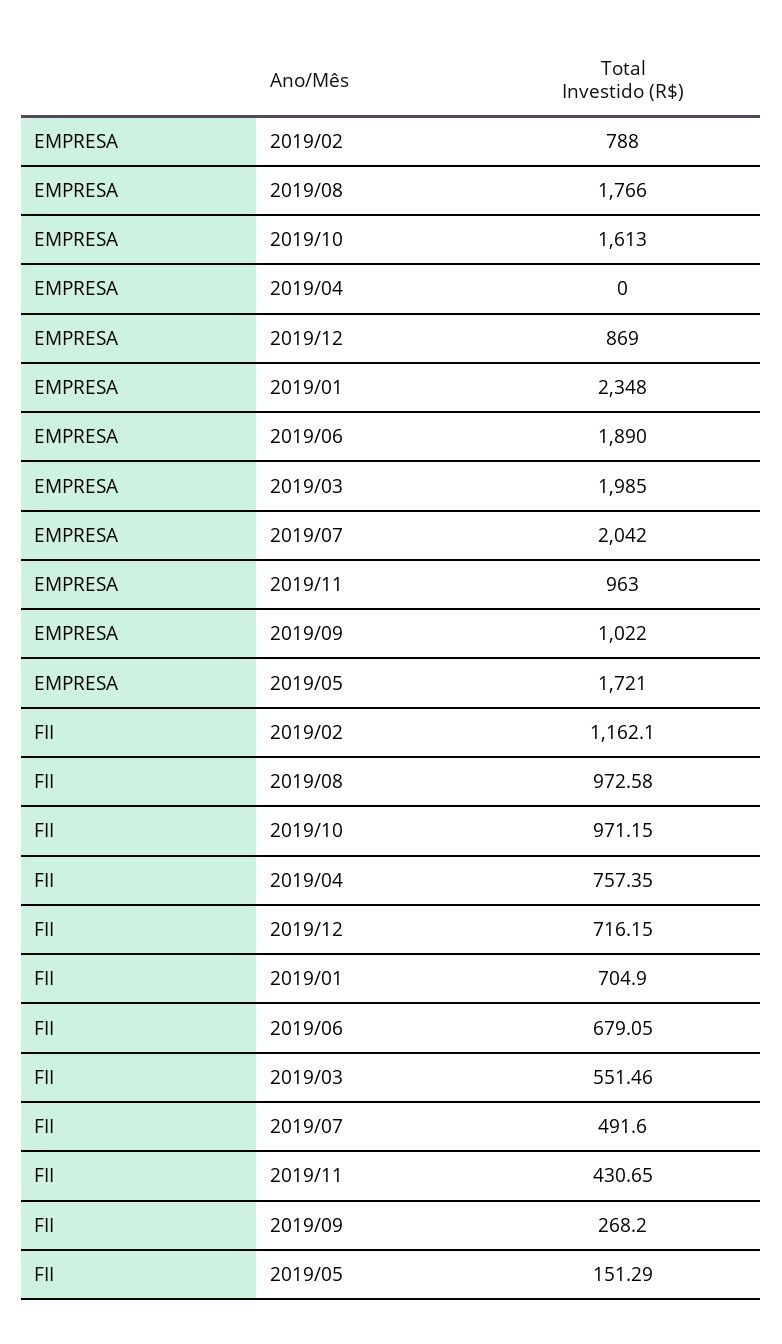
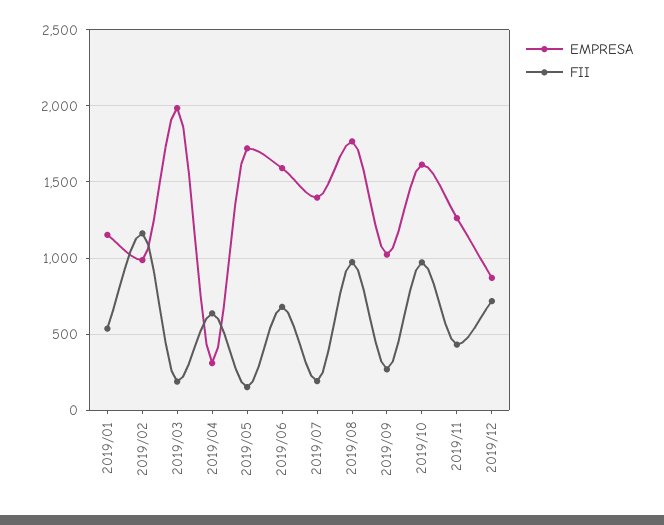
  {
    "EMPRESA": {
-     "2019/02": 788,
+     "2019/02": 1000,
      "2019/08": 1766,
      "2019/10": 1613,
-     "2019/04": 0,
+     "2019/04": 300,
      "2019/12": 869,
-     "2019/01": 2348,
+     "2019/01": 1150,
-     "2019/06": 1890,
+     "2019/06": 1600,
      "2019/03": 1985,
-     "2019/07": 2042,
+     "2019/07": 1400,
-     "2019/11": 963,
+     "2019/11": 1250,
      "2019/09": 1022,
      "2019/05": 1721
    },
    "FII": {
      "2019/02": 1162.1,
      "2019/08": 972.58,
      "2019/10": 971.15,
-     "2019/04": 757.35,
+     "2019/04": 650,
      "2019/12": 716.15,
-     "2019/01": 704.9,
+     "2019/01": 550,
      "2019/06": 679.05,
-     "2019/03": 551.46,
+     "2019/03": 200,
-     "2019/07": 491.6,
+     "2019/07": 200,
      "2019/11": 430.65,
      "2019/09": 268.2,
      "2019/05": 151.29
    }
  }

